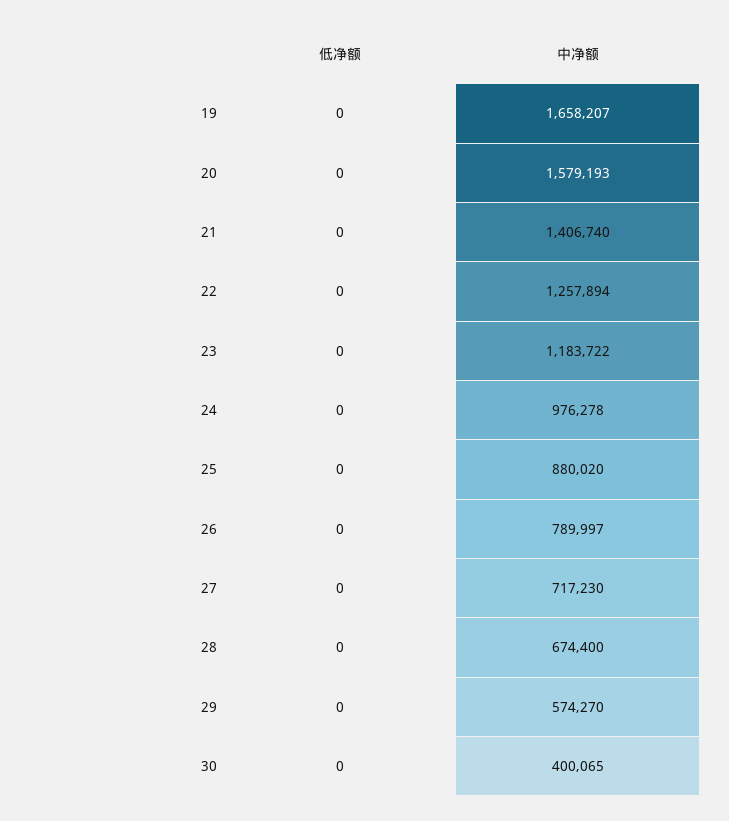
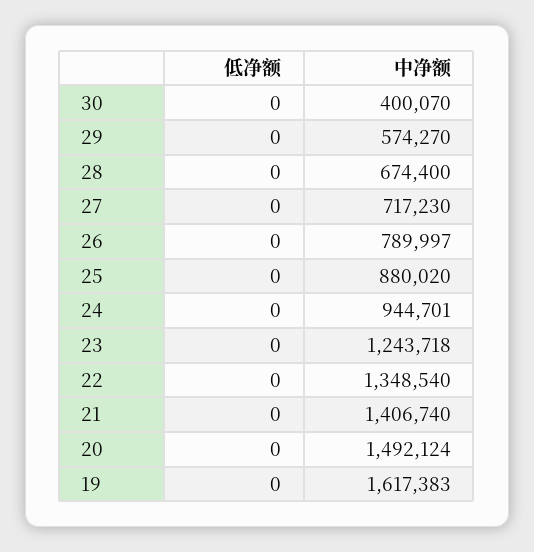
  {
    "低净额": {
      "19": 0,
      "20": 0,
      "21": 0,
      "22": 0,
      "23": 0,
      "24": 0,
      "25": 0,
      "26": 0,
      "27": 0,
      "28": 0,
      "29": 0,
      "30": 0
    },
    "中净额": {
-     "19": 1658207,
+     "19": 1617383,
-     "20": 1579193,
+     "20": 1492124,
      "21": 1406740,
-     "22": 1257894,
+     "22": 1348540,
-     "23": 1183722,
+     "23": 1243718,
-     "24": 976278,
+     "24": 944701,
      "25": 880020,
      "26": 789997,
      "27": 717230,
      "28": 674400,
      "29": 574270,
-     "30": 400065
+     "30": 400070
    }
  }

